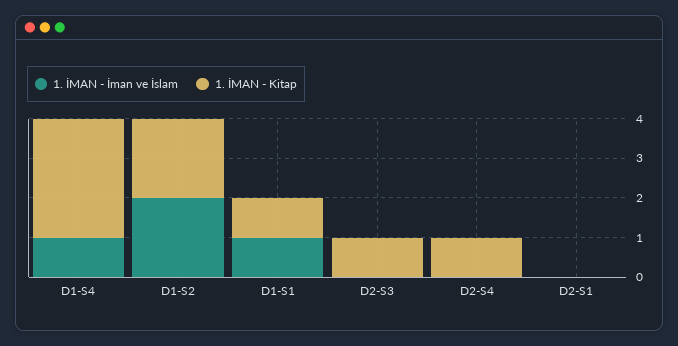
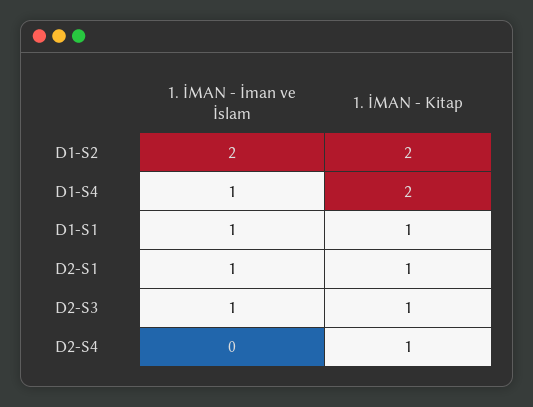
  {
    "1. İMAN - İman ve İslam": {
      "D1-S4": 1,
      "D1-S2": 2,
      "D1-S1": 1,
-     "D2-S3": 0,
+     "D2-S3": 1,
      "D2-S4": 0,
-     "D2-S1": 0
+     "D2-S1": 1
    },
    "1. İMAN - Kitap": {
-     "D1-S4": 3,
+     "D1-S4": 2,
      "D1-S2": 2,
      "D1-S1": 1,
      "D2-S3": 1,
      "D2-S4": 1,
-     "D2-S1": 0
+     "D2-S1": 1
    }
  }

